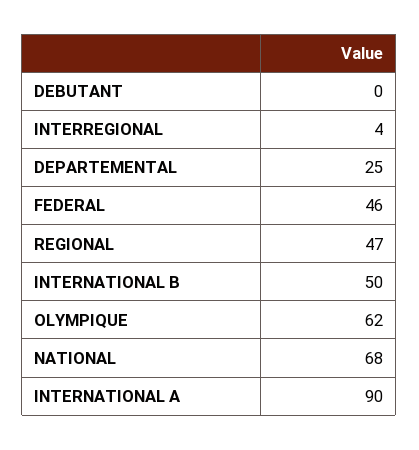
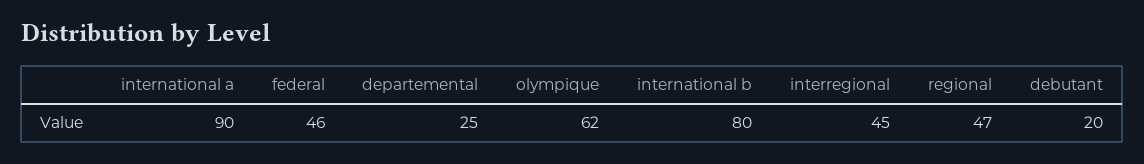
  {
-   "DEBUTANT": 0,
+   "DEBUTANT": 20,
-   "INTERREGIONAL": 4,
+   "INTERREGIONAL": 45,
    "DEPARTEMENTAL": 25,
    "FEDERAL": 46,
    "REGIONAL": 47,
-   "INTERNATIONAL B": 50,
+   "INTERNATIONAL B": 80,
    "OLYMPIQUE": 62,
-   "NATIONAL": 68,
    "INTERNATIONAL A": 90
  }

